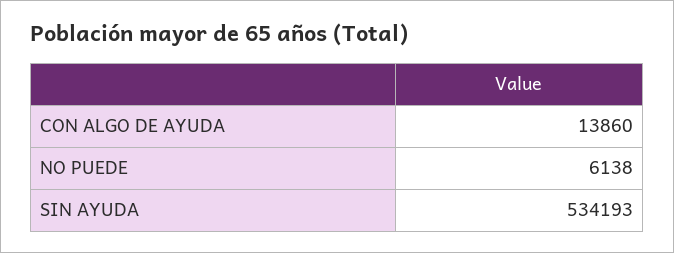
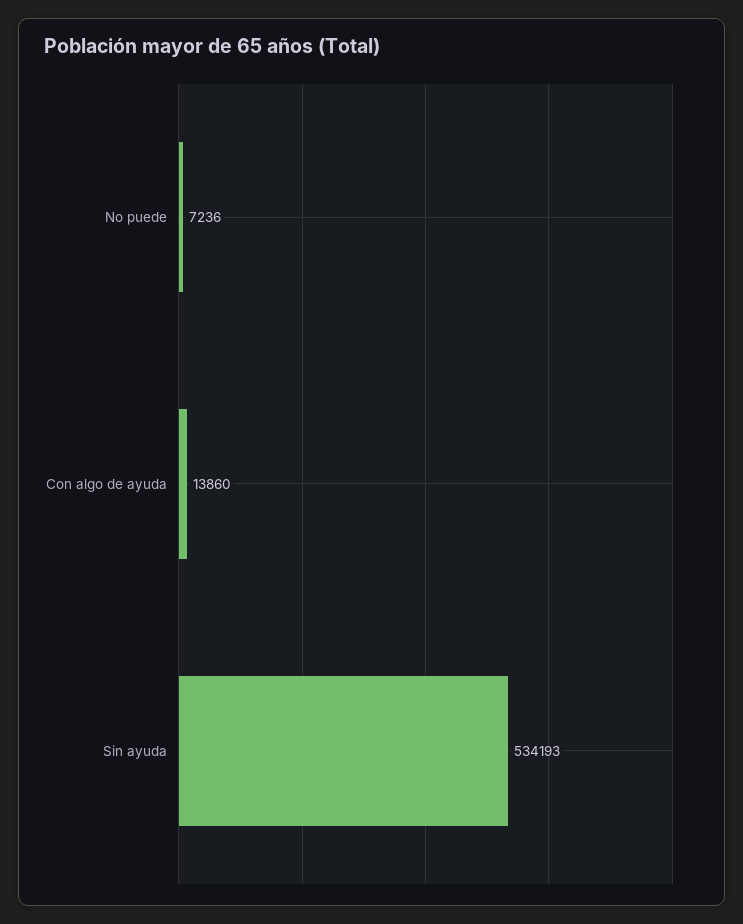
  {
    "CON ALGO DE AYUDA": 13860,
-   "NO PUEDE": 6138,
+   "NO PUEDE": 7236,
    "SIN AYUDA": 534193
  }

